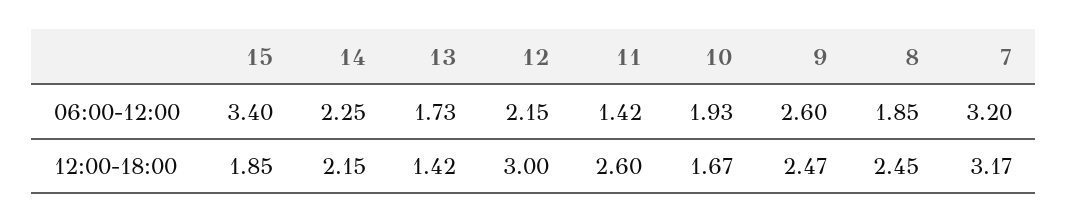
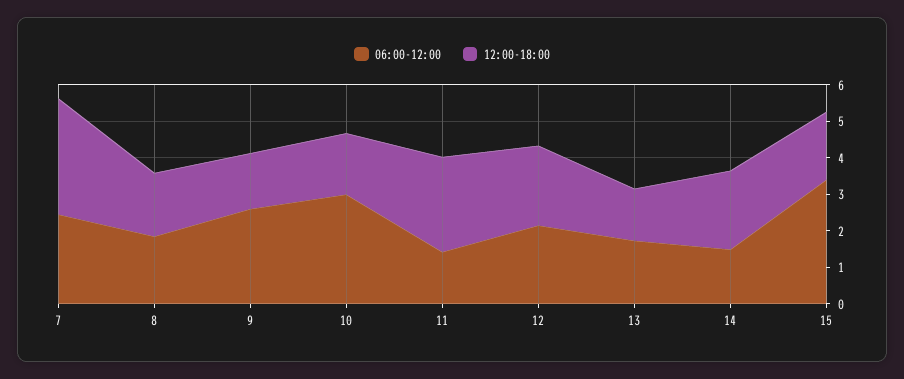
  {
    "06:00-12:00": {
      "15": 3.4,
-     "14": 2.25,
+     "14": 1.5,
      "13": 1.73,
      "12": 2.15,
      "11": 1.42,
-     "10": 1.93,
+     "10": 3,
      "9": 2.6,
      "8": 1.85,
-     "7": 3.2
+     "7": 2.5
    },
    "12:00-18:00": {
      "15": 1.85,
      "14": 2.15,
      "13": 1.42,
-     "12": 3,
+     "12": 2.25,
      "11": 2.6,
      "10": 1.67,
-     "9": 2.47,
+     "9": 1.5,
-     "8": 2.45,
+     "8": 1.75,
      "7": 3.17
    }
  }

